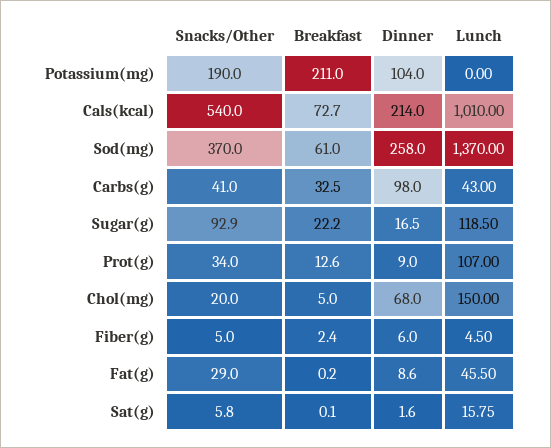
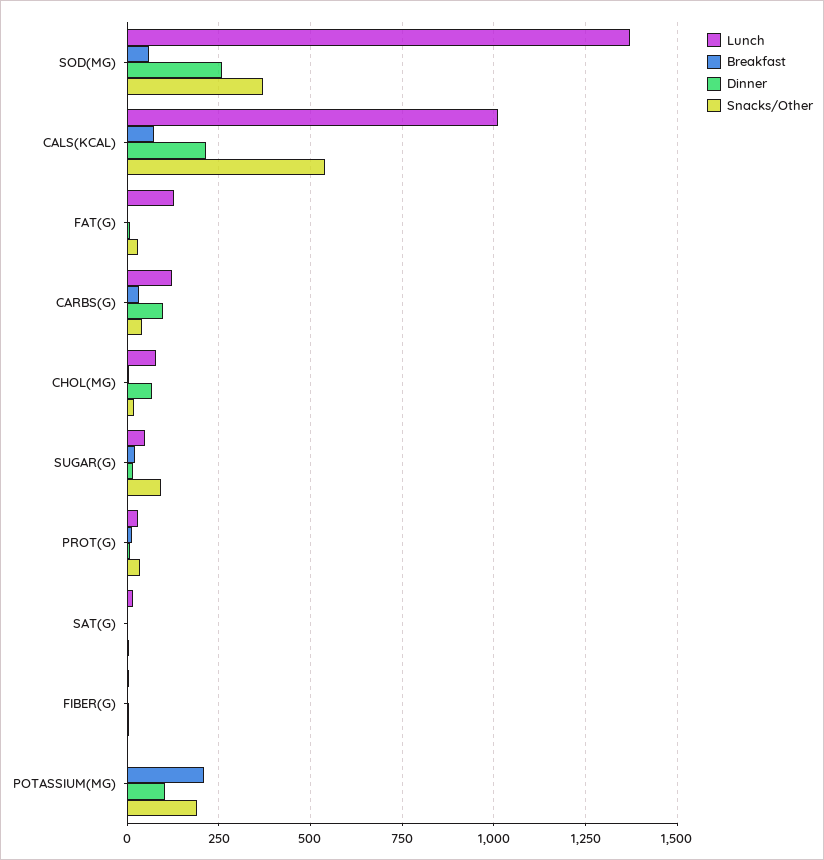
  {
    "Snacks/Other": {
      "Potassium(mg)": 190,
      "Cals(kcal)": 540,
      "Sod(mg)": 370,
      "Carbs(g)": 41,
      "Sugar(g)": 92.9,
      "Prot(g)": 34,
      "Chol(mg)": 20,
      "Fiber(g)": 5,
      "Fat(g)": 29,
      "Sat(g)": 5.8
    },
    "Breakfast": {
      "Potassium(mg)": 211,
      "Cals(kcal)": 72.7,
      "Sod(mg)": 61,
      "Carbs(g)": 32.5,
      "Sugar(g)": 22.2,
      "Prot(g)": 12.6,
      "Chol(mg)": 5,
      "Fiber(g)": 2.4,
      "Fat(g)": 0.2,
      "Sat(g)": 0.1
    },
    "Dinner": {
      "Potassium(mg)": 104,
      "Cals(kcal)": 214,
      "Sod(mg)": 258,
      "Carbs(g)": 98,
      "Sugar(g)": 16.5,
      "Prot(g)": 9,
      "Chol(mg)": 68,
      "Fiber(g)": 6,
      "Fat(g)": 8.6,
      "Sat(g)": 1.6
    },
    "Lunch": {
      "Potassium(mg)": 0,
      "Cals(kcal)": 1010,
      "Sod(mg)": 1370,
-     "Carbs(g)": 43,
+     "Carbs(g)": 125,
-     "Sugar(g)": 118.5,
+     "Sugar(g)": 50,
-     "Prot(g)": 107,
+     "Prot(g)": 25,
-     "Chol(mg)": 150,
+     "Chol(mg)": 75,
      "Fiber(g)": 4.5,
-     "Fat(g)": 45.5,
+     "Fat(g)": 125,
      "Sat(g)": 15.75
    }
  }

